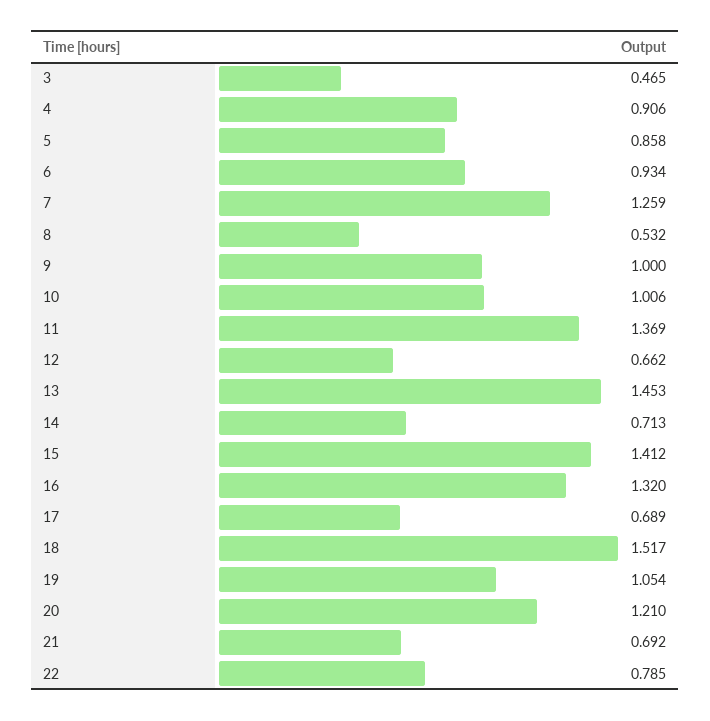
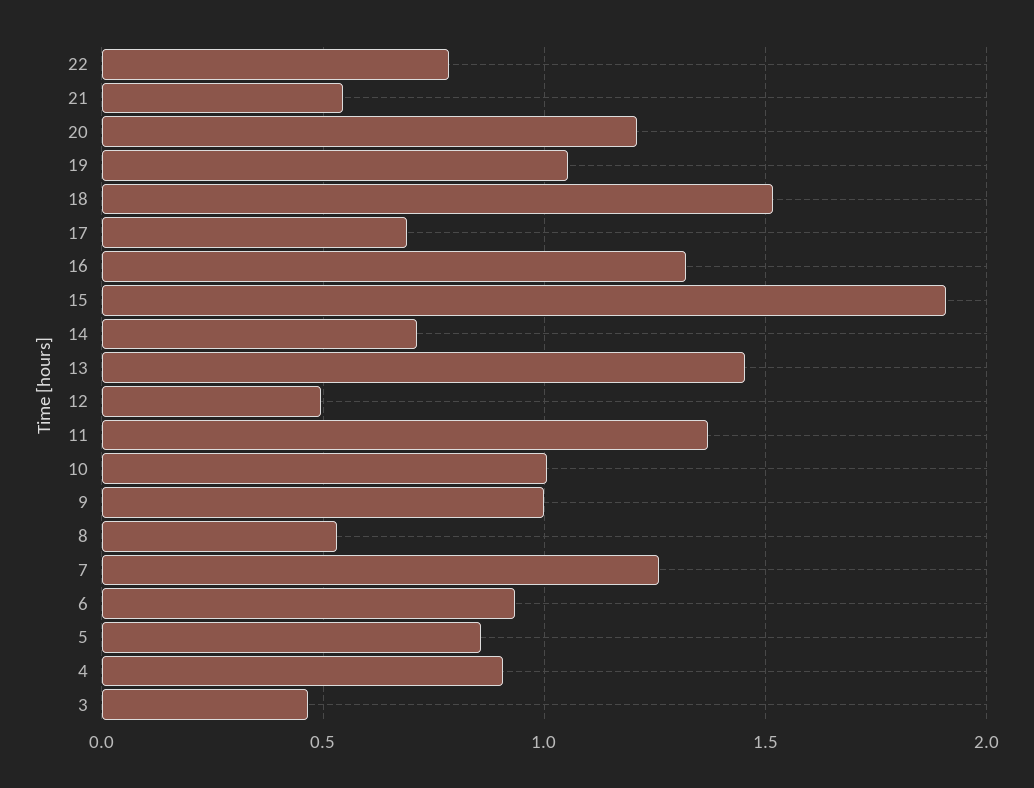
  {
    "3": 0.465,
    "4": 0.906,
    "5": 0.858,
    "6": 0.934,
    "7": 1.259,
    "8": 0.532,
    "9": 1,
    "10": 1.006,
    "11": 1.369,
-   "12": 0.662,
+   "12": 0.5,
    "13": 1.453,
    "14": 0.713,
-   "15": 1.412,
+   "15": 1.9,
    "16": 1.32,
    "17": 0.689,
    "18": 1.517,
    "19": 1.054,
    "20": 1.21,
-   "21": 0.692,
+   "21": 0.55,
    "22": 0.785
  }

